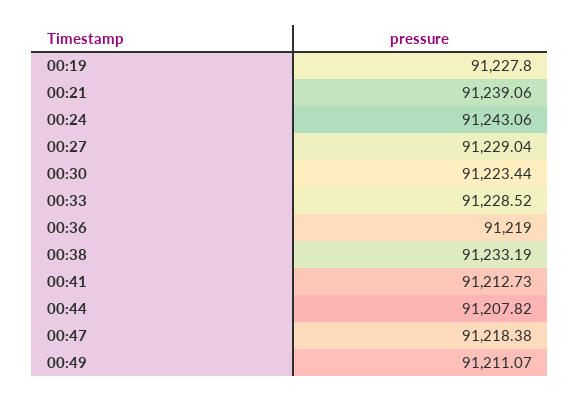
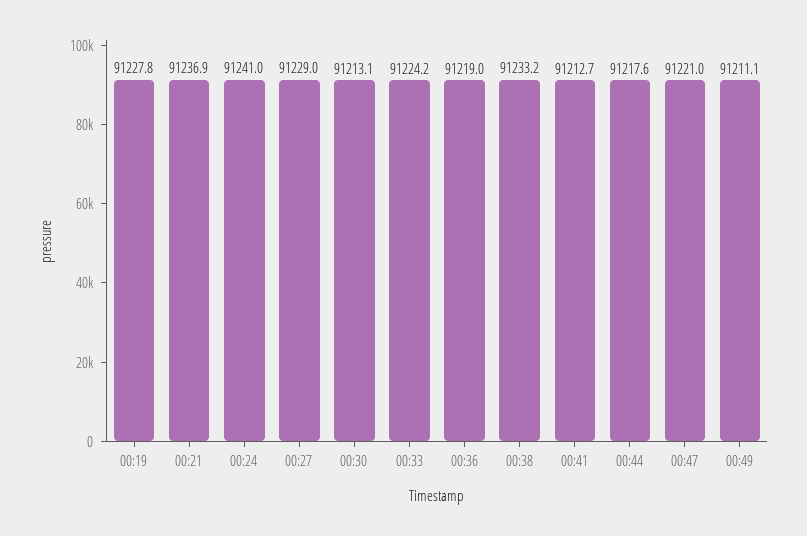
  {
    "00:19": 91227.8,
-   "00:21": 91239.06,
+   "00:21": 91236.9,
-   "00:24": 91243.06,
+   "00:24": 91241,
    "00:27": 91229.04,
-   "00:30": 91223.44,
+   "00:30": 91213.1,
-   "00:33": 91228.52,
+   "00:33": 91224.2,
    "00:36": 91219,
    "00:38": 91233.19,
    "00:41": 91212.73,
-   "00:44": 91207.82,
+   "00:44": 91217.6,
-   "00:47": 91218.38,
+   "00:47": 91221,
    "00:49": 91211.07
  }

